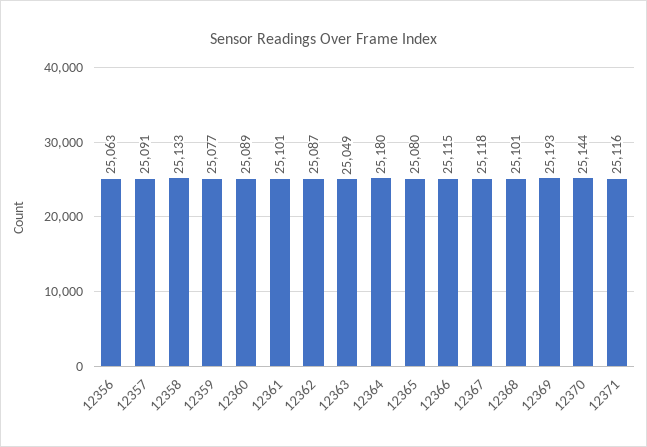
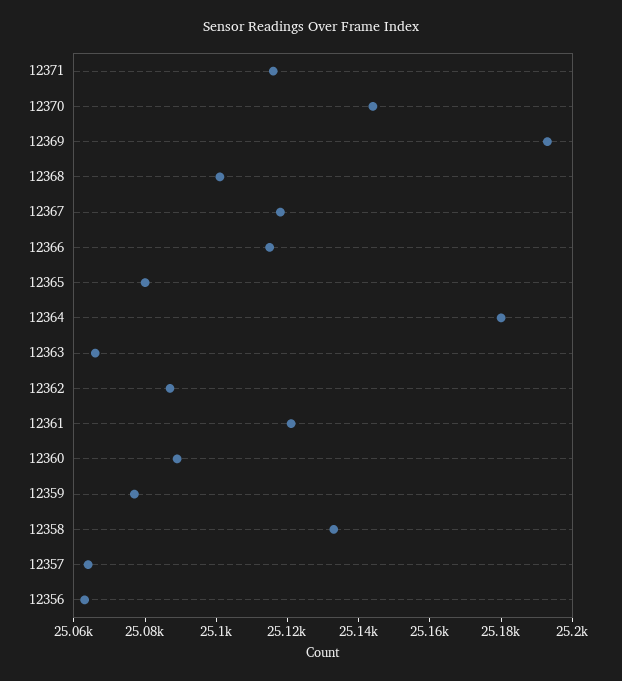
  {
    "12356": 25063,
-   "12357": 25091,
+   "12357": 25065,
    "12358": 25133,
    "12359": 25077,
    "12360": 25089,
-   "12361": 25101,
+   "12361": 25120,
    "12362": 25087,
-   "12363": 25049,
+   "12363": 25065,
    "12364": 25180,
    "12365": 25080,
    "12366": 25115,
    "12367": 25118,
    "12368": 25101,
    "12369": 25193,
    "12370": 25144,
    "12371": 25116
  }

